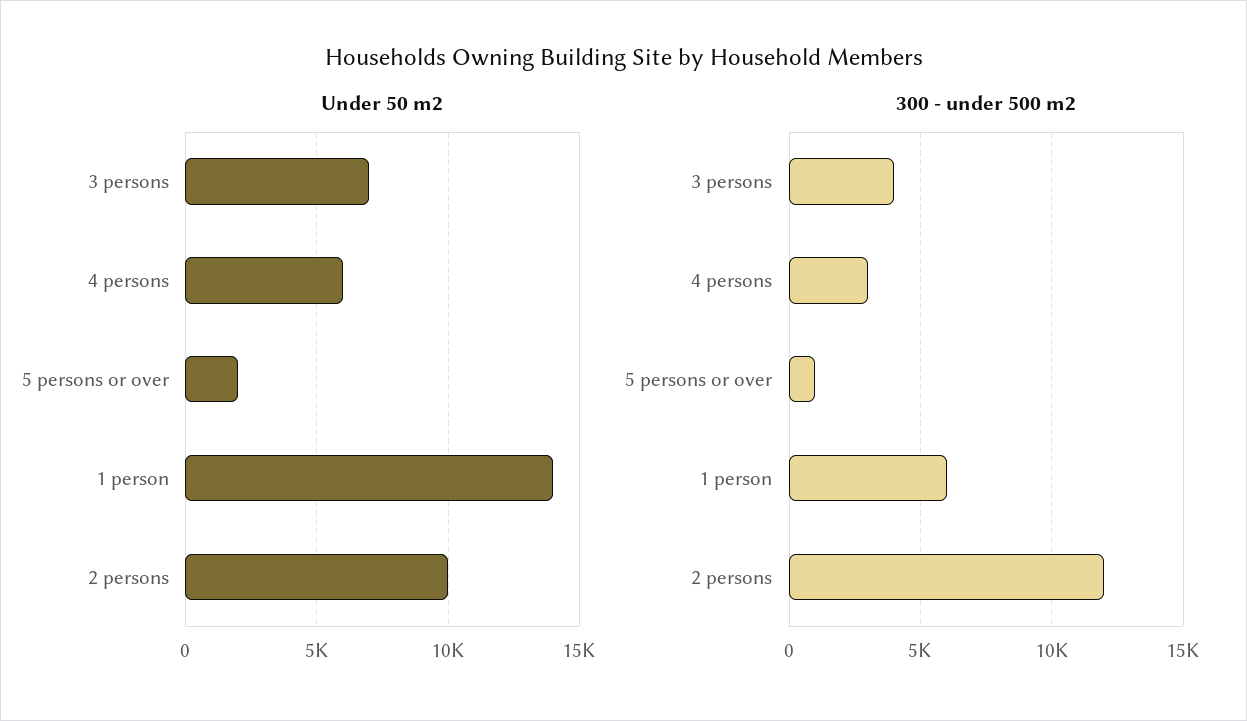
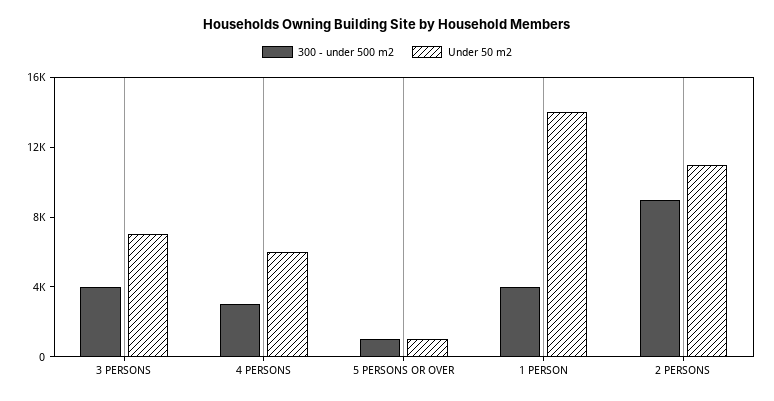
  {
    "Under 50 m2": {
      "3 persons": 7000,
      "4 persons": 6000,
-     "5 persons or over": 2000,
+     "5 persons or over": 1000,
      "1 person": 14000,
-     "2 persons": 10000
+     "2 persons": 11000
    },
    "300 - under 500 m2": {
      "3 persons": 4000,
      "4 persons": 3000,
      "5 persons or over": 1000,
-     "1 person": 6000,
+     "1 person": 4000,
-     "2 persons": 12000
+     "2 persons": 9000
    }
  }

